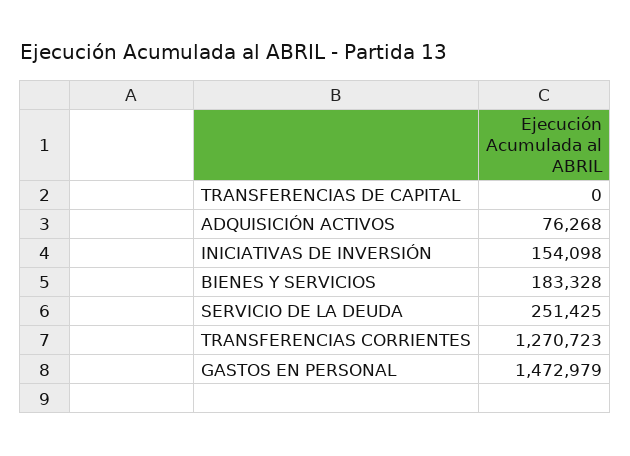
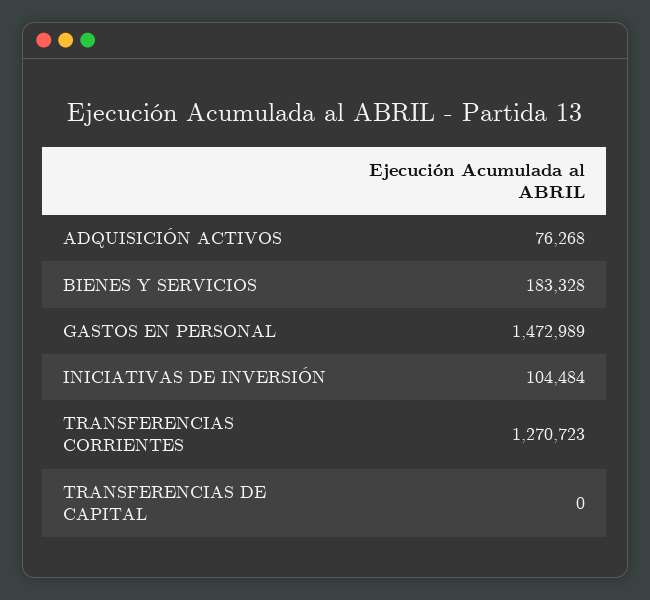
  {
    "TRANSFERENCIAS DE CAPITAL": 0,
    "ADQUISICIÓN ACTIVOS": 76268,
-   "INICIATIVAS DE INVERSIÓN": 154098,
+   "INICIATIVAS DE INVERSIÓN": 104484,
    "BIENES Y SERVICIOS": 183328,
-   "SERVICIO DE LA DEUDA": 251425,
    "TRANSFERENCIAS CORRIENTES": 1270723,
-   "GASTOS EN PERSONAL": 1472979
+   "GASTOS EN PERSONAL": 1472989
  }

